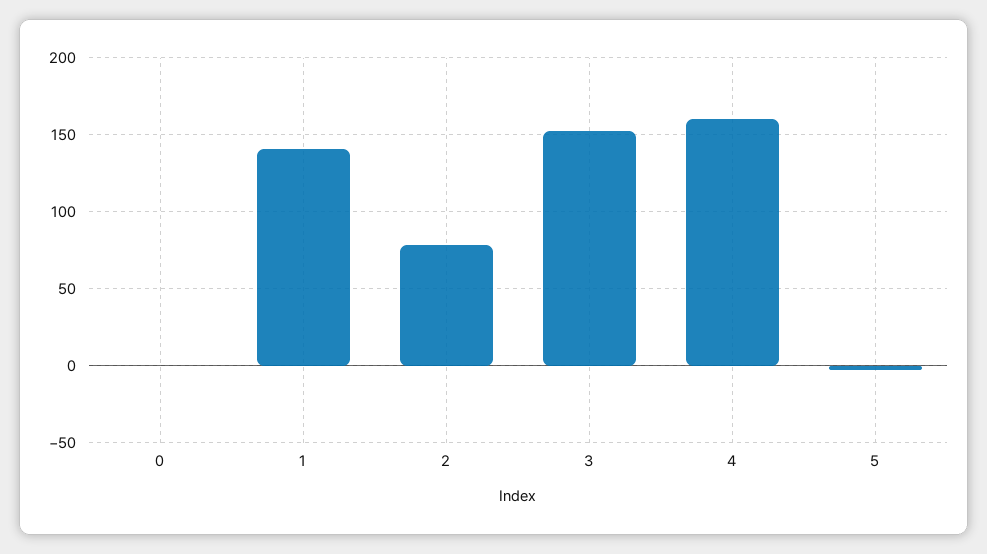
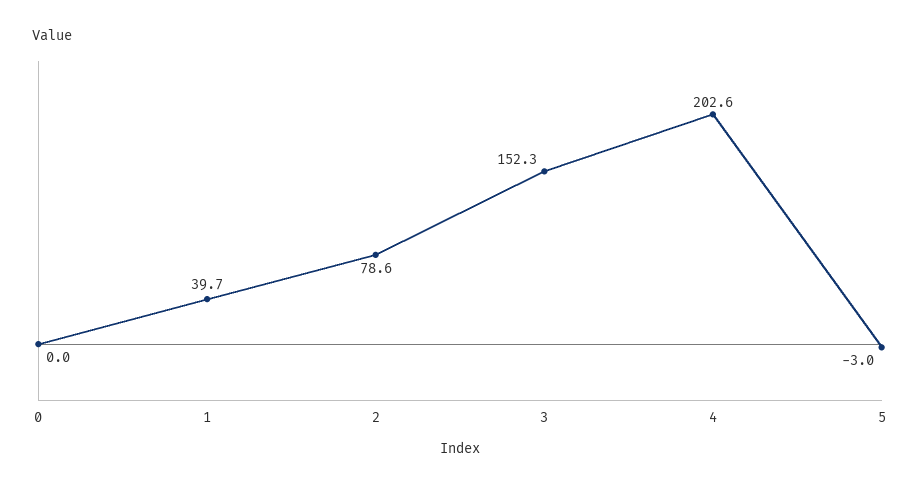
  {
    "0": 0,
-   "1": 140,
+   "1": 39.7,
    "2": 78.6,
    "3": 152.3,
-   "4": 160,
+   "4": 202.6,
    "5": -3
  }

